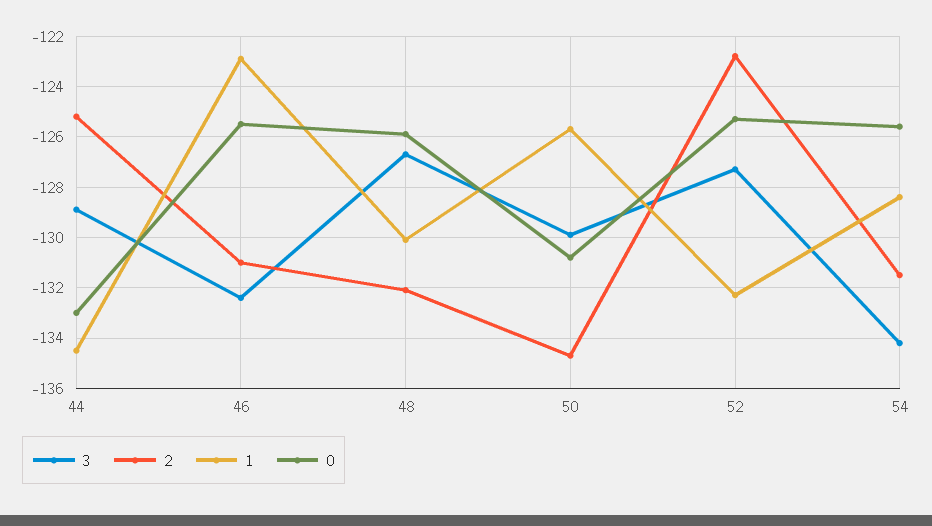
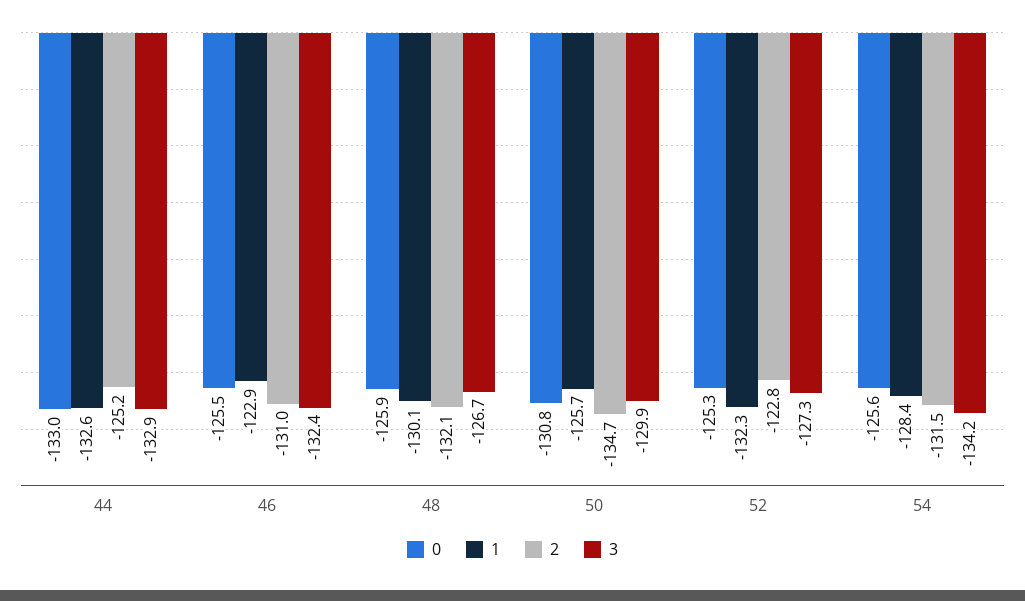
  {
    "3": {
-     "44": -129,
+     "44": -132.9,
      "46": -132.4,
      "48": -126.7,
      "50": -129.9,
      "52": -127.3,
      "54": -134.2
    },
    "2": {
      "44": -125.2,
      "46": -131,
      "48": -132.1,
      "50": -134.7,
      "52": -122.8,
      "54": -131.5
    },
    "1": {
-     "44": -134.5,
+     "44": -132.6,
      "46": -122.9,
      "48": -130.1,
      "50": -125.7,
      "52": -132.3,
      "54": -128.4
    },
    "0": {
      "44": -133,
      "46": -125.5,
      "48": -125.9,
      "50": -130.8,
      "52": -125.3,
      "54": -125.6
    }
  }

